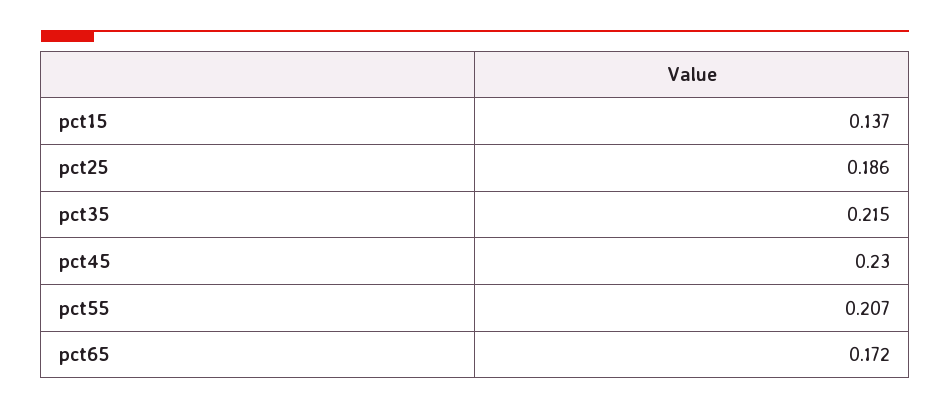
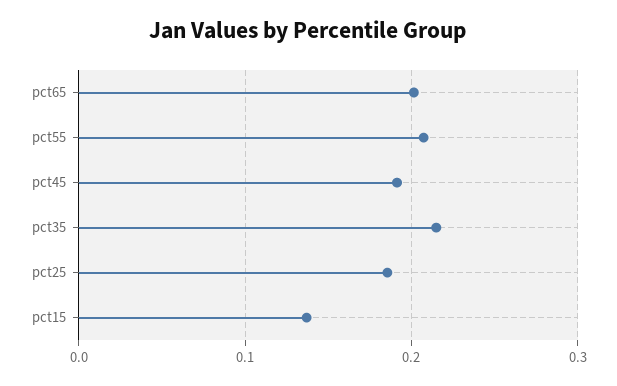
  {
    "pct15": 0.137,
    "pct25": 0.186,
    "pct35": 0.215,
-   "pct45": 0.23,
+   "pct45": 0.19,
    "pct55": 0.207,
-   "pct65": 0.172
+   "pct65": 0.2
  }

